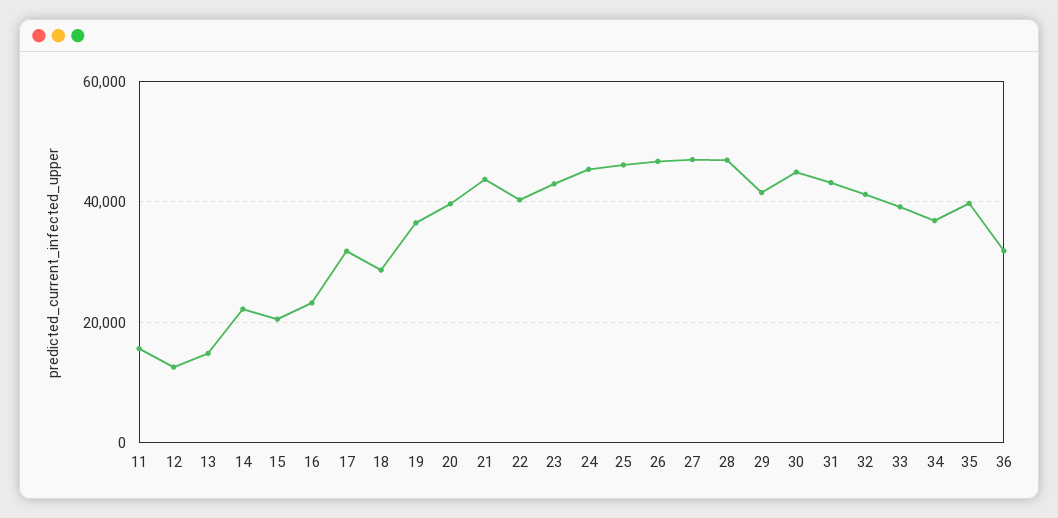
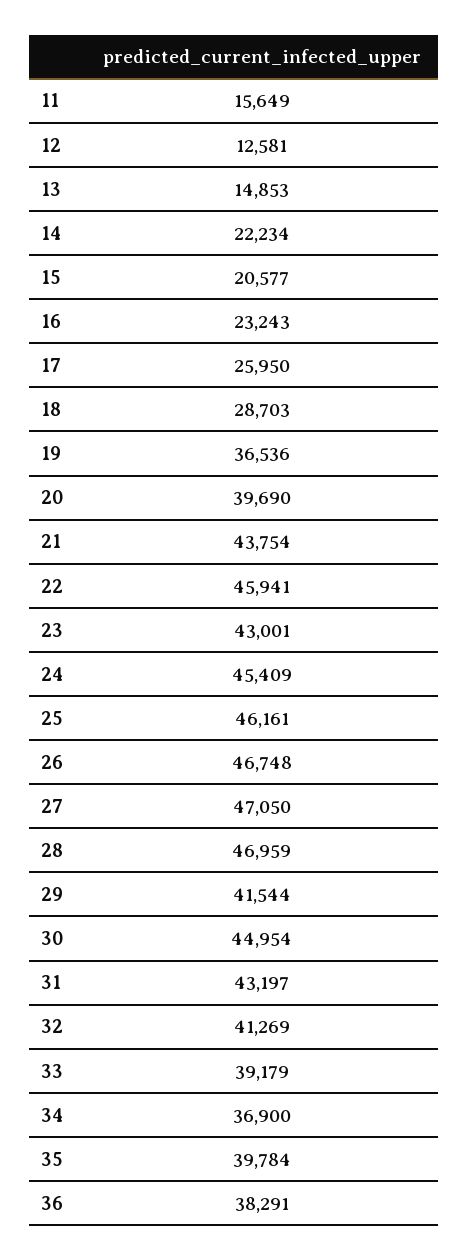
  {
    "11": 15649,
    "12": 12581,
    "13": 14853,
    "14": 22234,
    "15": 20577,
    "16": 23243,
-   "17": 32000,
+   "17": 25950,
    "18": 28703,
    "19": 36536,
    "20": 39690,
    "21": 43754,
-   "22": 40000,
+   "22": 45941,
    "23": 43001,
    "24": 45409,
    "25": 46161,
    "26": 46748,
    "27": 47050,
    "28": 46959,
    "29": 41544,
    "30": 44954,
    "31": 43197,
    "32": 41269,
    "33": 39179,
    "34": 36900,
    "35": 39784,
-   "36": 32000
+   "36": 38291
  }

